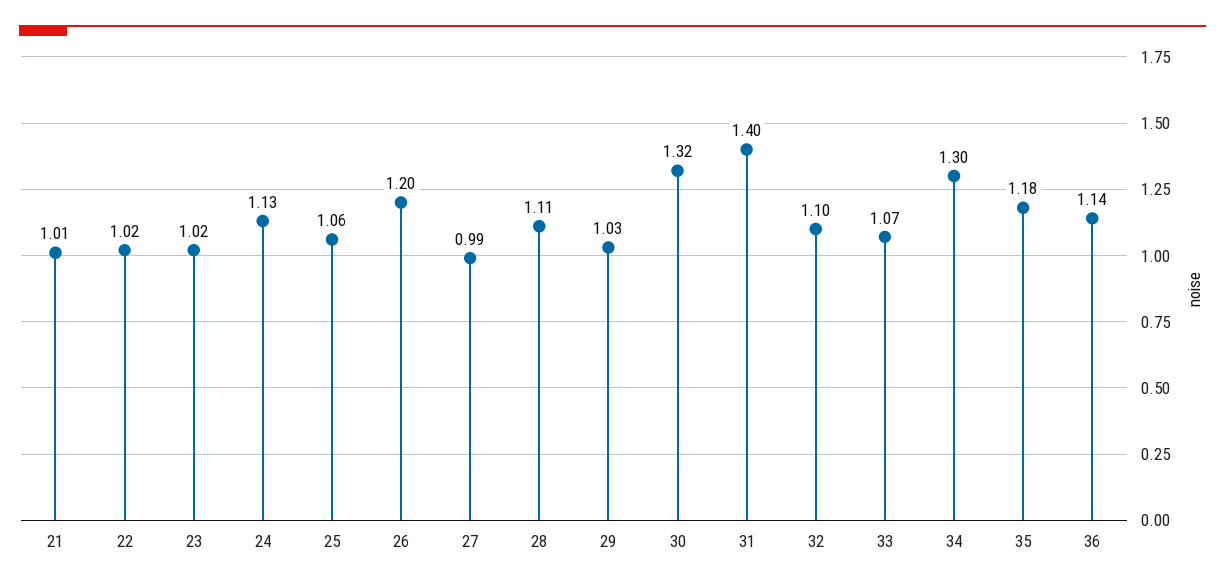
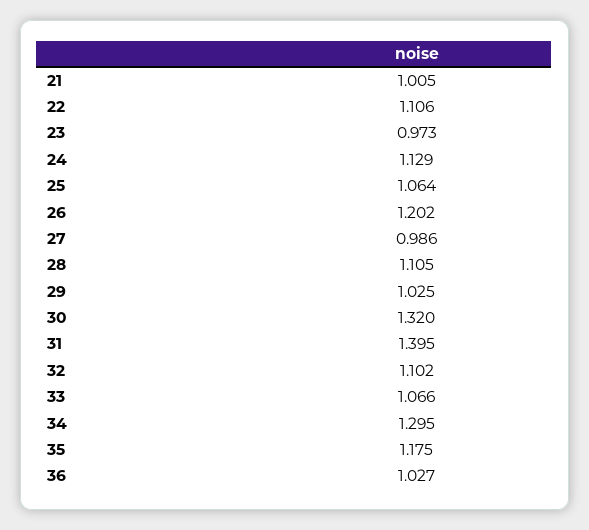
  {
    "21": 1.005,
-   "22": 1.02,
+   "22": 1.106,
-   "23": 1.02,
+   "23": 0.973,
    "24": 1.129,
    "25": 1.064,
    "26": 1.202,
    "27": 0.986,
    "28": 1.105,
    "29": 1.025,
    "30": 1.32,
    "31": 1.395,
    "32": 1.102,
    "33": 1.066,
    "34": 1.295,
    "35": 1.175,
-   "36": 1.14
+   "36": 1.027
  }

